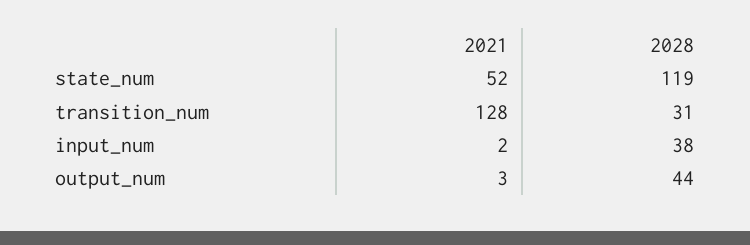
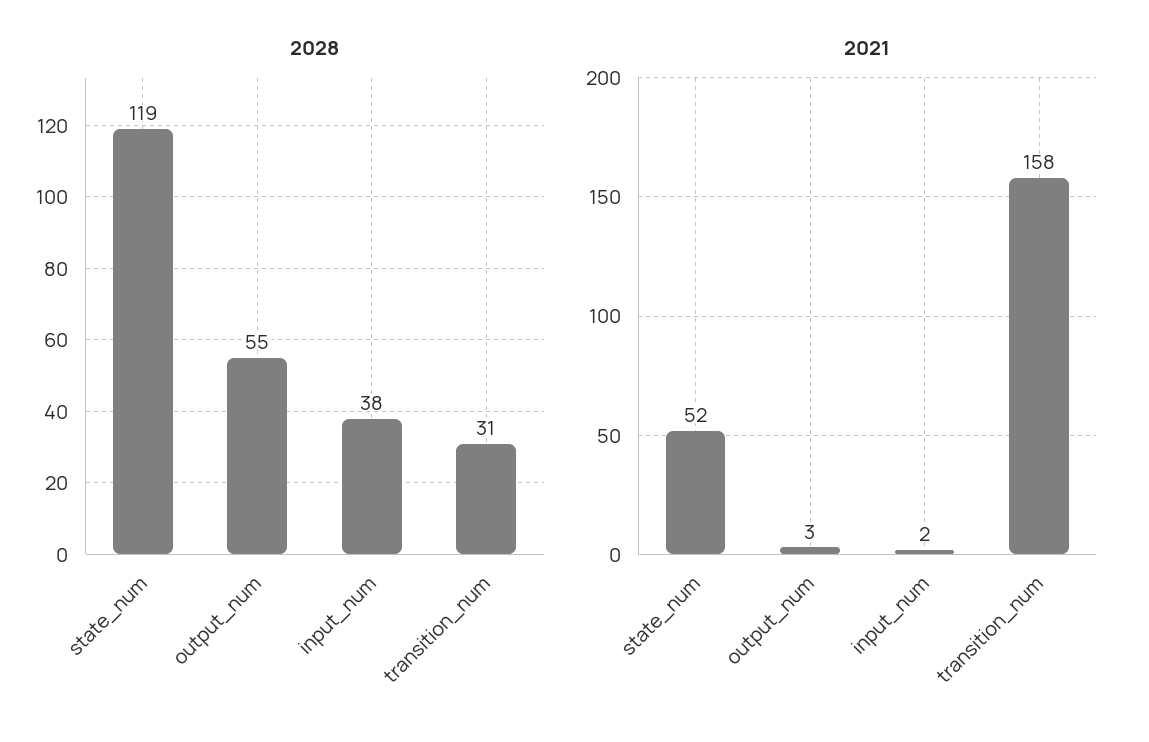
  {
    "2021": {
      "state_num": 52,
-     "transition_num": 128,
+     "transition_num": 158,
      "input_num": 2,
      "output_num": 3
    },
    "2028": {
      "state_num": 119,
      "transition_num": 31,
      "input_num": 38,
-     "output_num": 44
+     "output_num": 55
    }
  }

